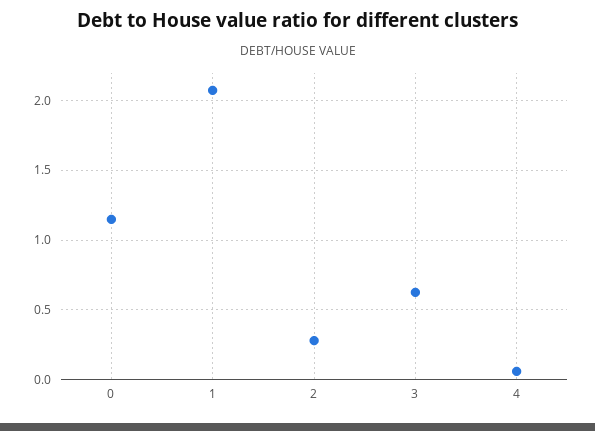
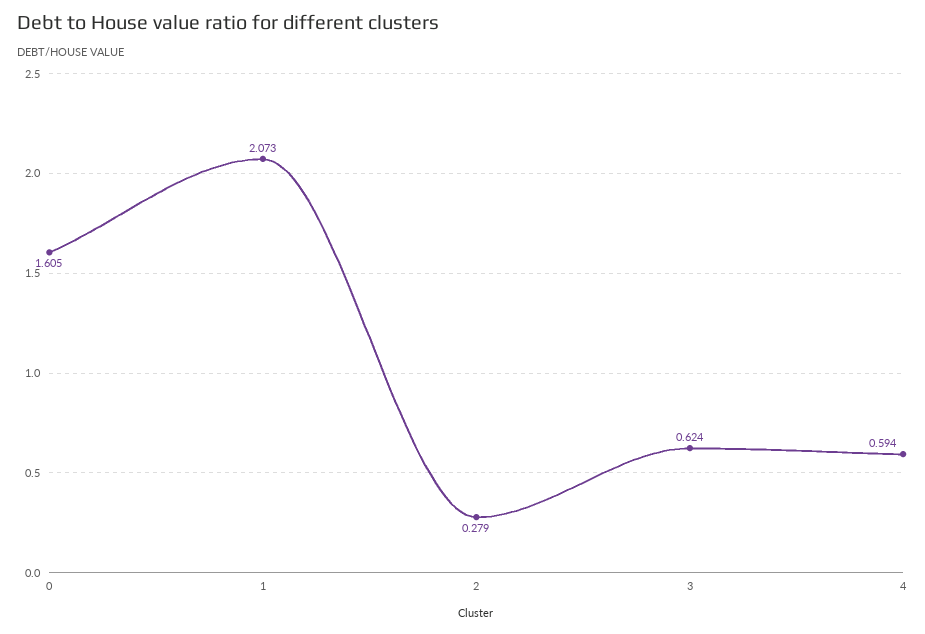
  {
-   "0": 1.15,
+   "0": 1.605,
    "1": 2.073,
    "2": 0.279,
    "3": 0.624,
-   "4": 0.05
+   "4": 0.594
  }

